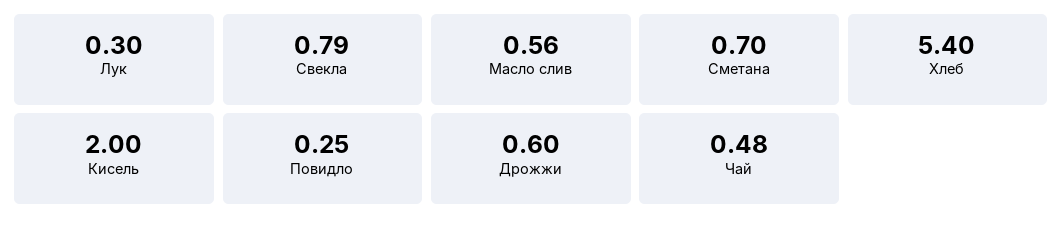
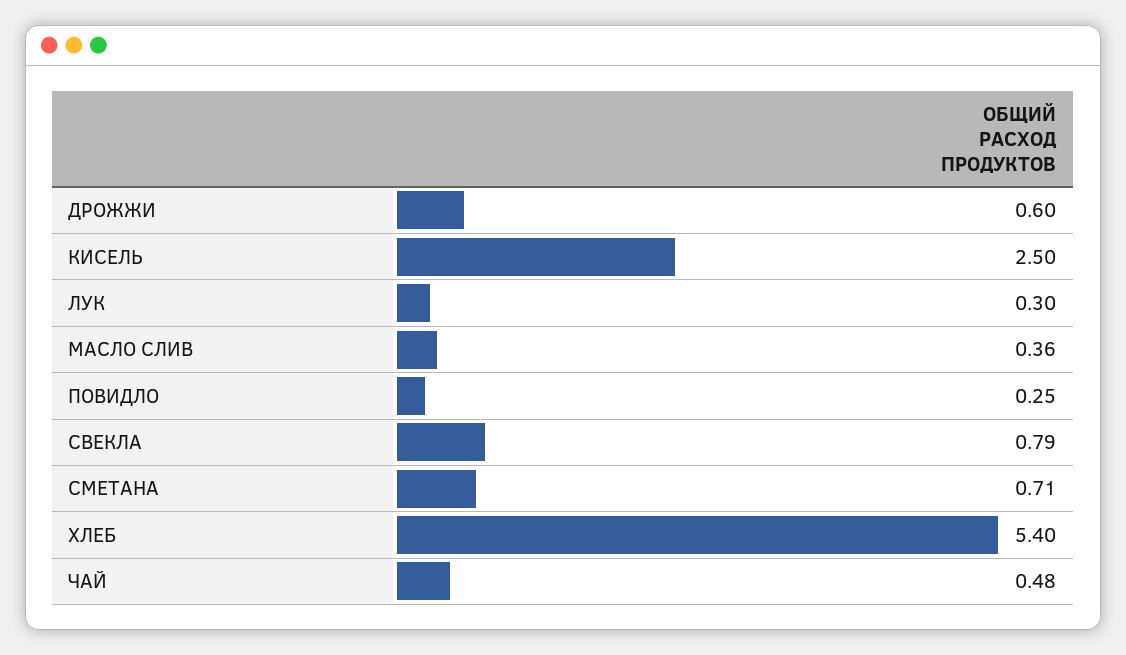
  {
    "Лук": 0.3,
    "Свекла": 0.79,
-   "Масло слив": 0.56,
+   "Масло слив": 0.36,
-   "Сметана": 0.7,
+   "Сметана": 0.71,
    "Хлеб": 5.4,
-   "Кисель": 2,
+   "Кисель": 2.5,
    "Повидло": 0.25,
    "Дрожжи": 0.6,
    "Чай": 0.48
  }

